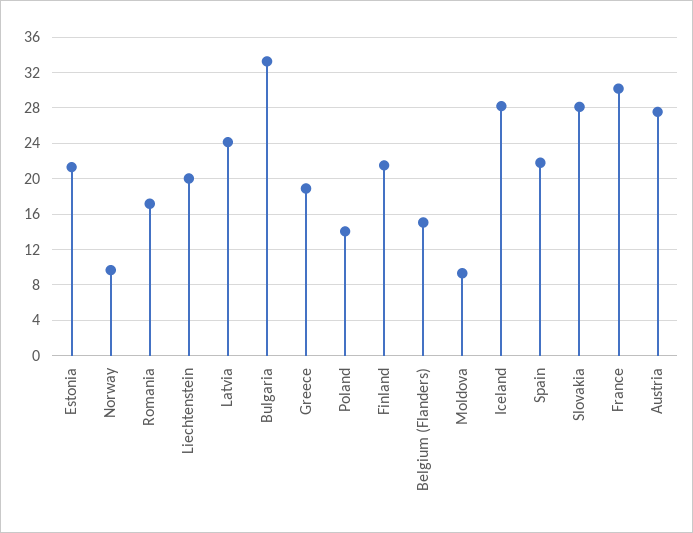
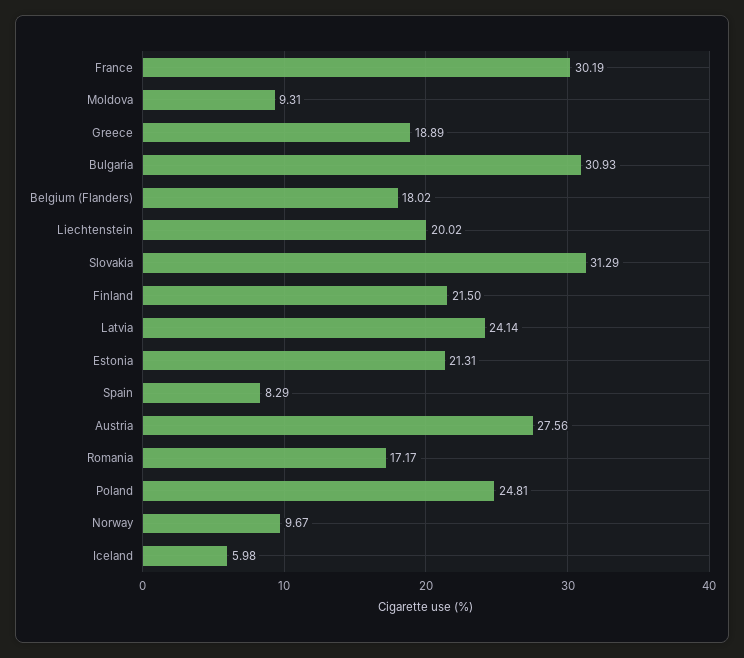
  {
    "Estonia": 21.31,
    "Norway": 9.67,
    "Romania": 17.17,
    "Liechtenstein": 20.02,
    "Latvia": 24.14,
-   "Bulgaria": 33,
+   "Bulgaria": 30.93,
    "Greece": 18.89,
-   "Poland": 14,
+   "Poland": 24.81,
    "Finland": 21.5,
-   "Belgium (Flanders)": 15,
+   "Belgium (Flanders)": 18.02,
    "Moldova": 9.31,
-   "Iceland": 28,
+   "Iceland": 5.98,
-   "Spain": 22,
+   "Spain": 8.29,
-   "Slovakia": 28,
+   "Slovakia": 31.29,
    "France": 30.19,
    "Austria": 27.56
  }

